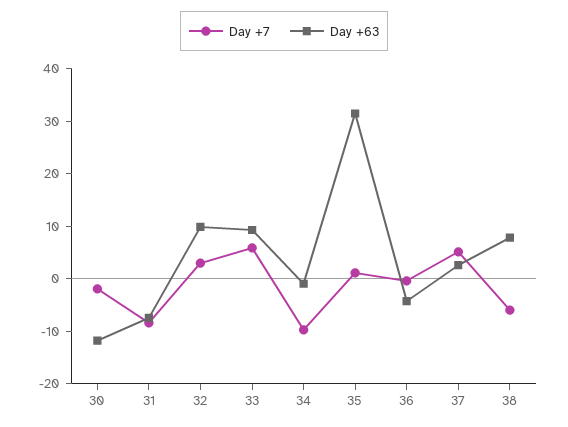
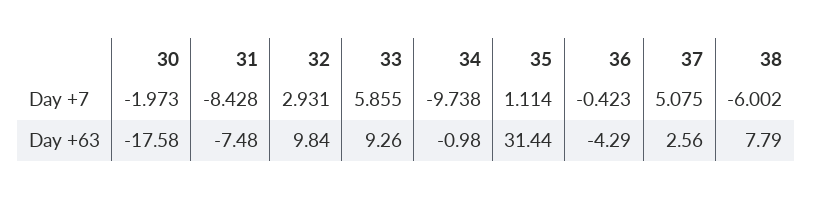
  {
    "Day +7": {
      "30": -1.973,
      "31": -8.428,
      "32": 2.931,
      "33": 5.855,
      "34": -9.738,
      "35": 1.114,
      "36": -0.423,
      "37": 5.075,
      "38": -6.002
    },
    "Day +63": {
-     "30": -12,
+     "30": -17.58,
      "31": -7.48,
      "32": 9.84,
      "33": 9.26,
      "34": -0.98,
      "35": 31.44,
      "36": -4.29,
      "37": 2.56,
      "38": 7.79
    }
  }

